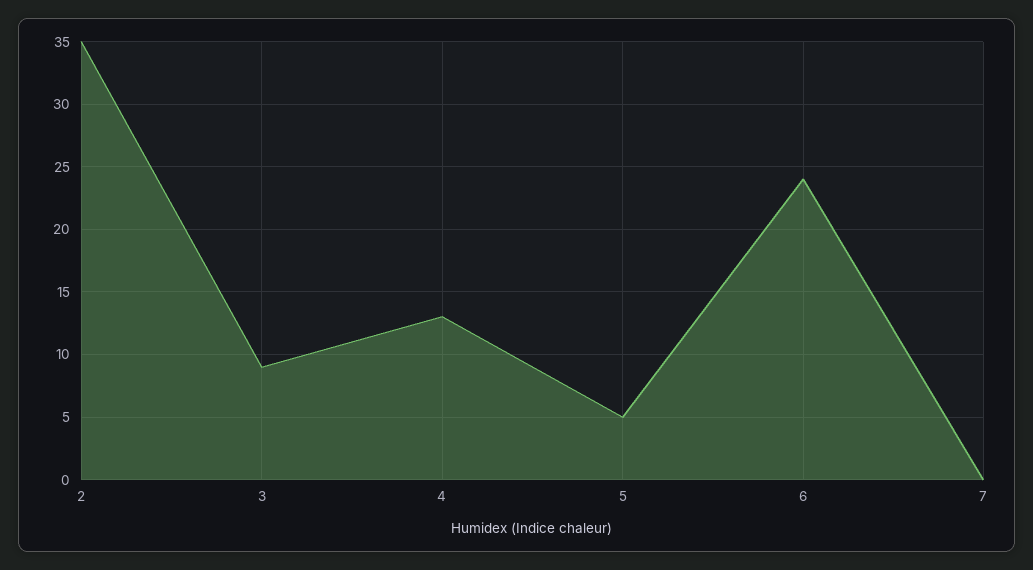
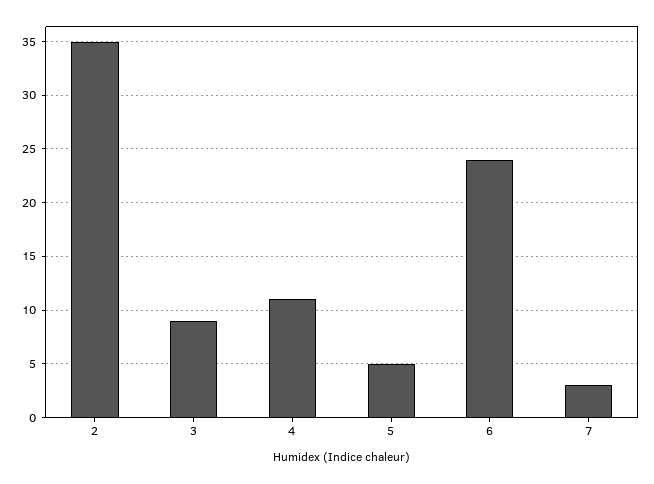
  {
    "2": 35,
    "3": 9,
-   "4": 13,
+   "4": 11,
    "5": 5,
    "6": 24,
-   "7": 0
+   "7": 3
  }

